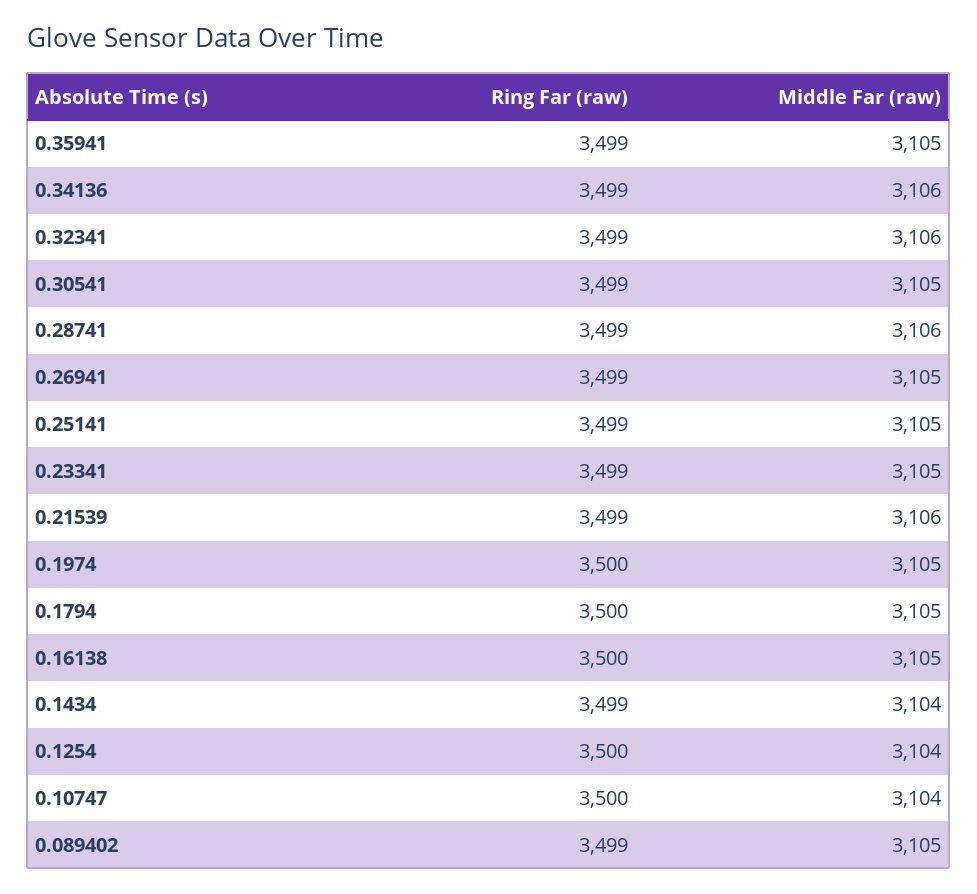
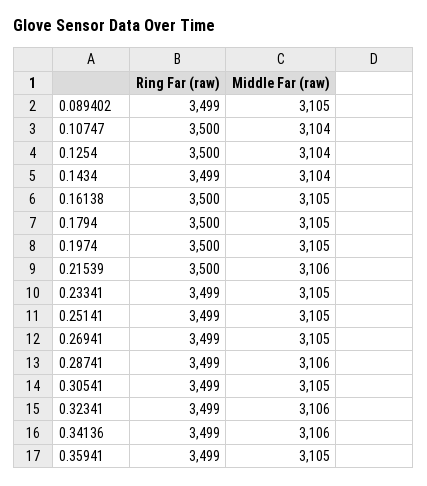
  {
    "Ring Far (raw)": {
      "0.35941": 3499,
      "0.34136": 3499,
      "0.32341": 3499,
      "0.30541": 3499,
      "0.28741": 3499,
      "0.26941": 3499,
      "0.25141": 3499,
      "0.23341": 3499,
-     "0.21539": 3499,
+     "0.21539": 3500,
      "0.1974": 3500,
      "0.1794": 3500,
      "0.16138": 3500,
      "0.1434": 3499,
      "0.1254": 3500,
      "0.10747": 3500,
      "0.089402": 3499
    },
    "Middle Far (raw)": {
      "0.35941": 3105,
      "0.34136": 3106,
      "0.32341": 3106,
      "0.30541": 3105,
      "0.28741": 3106,
      "0.26941": 3105,
      "0.25141": 3105,
      "0.23341": 3105,
      "0.21539": 3106,
      "0.1974": 3105,
      "0.1794": 3105,
      "0.16138": 3105,
      "0.1434": 3104,
      "0.1254": 3104,
      "0.10747": 3104,
      "0.089402": 3105
    }
  }

